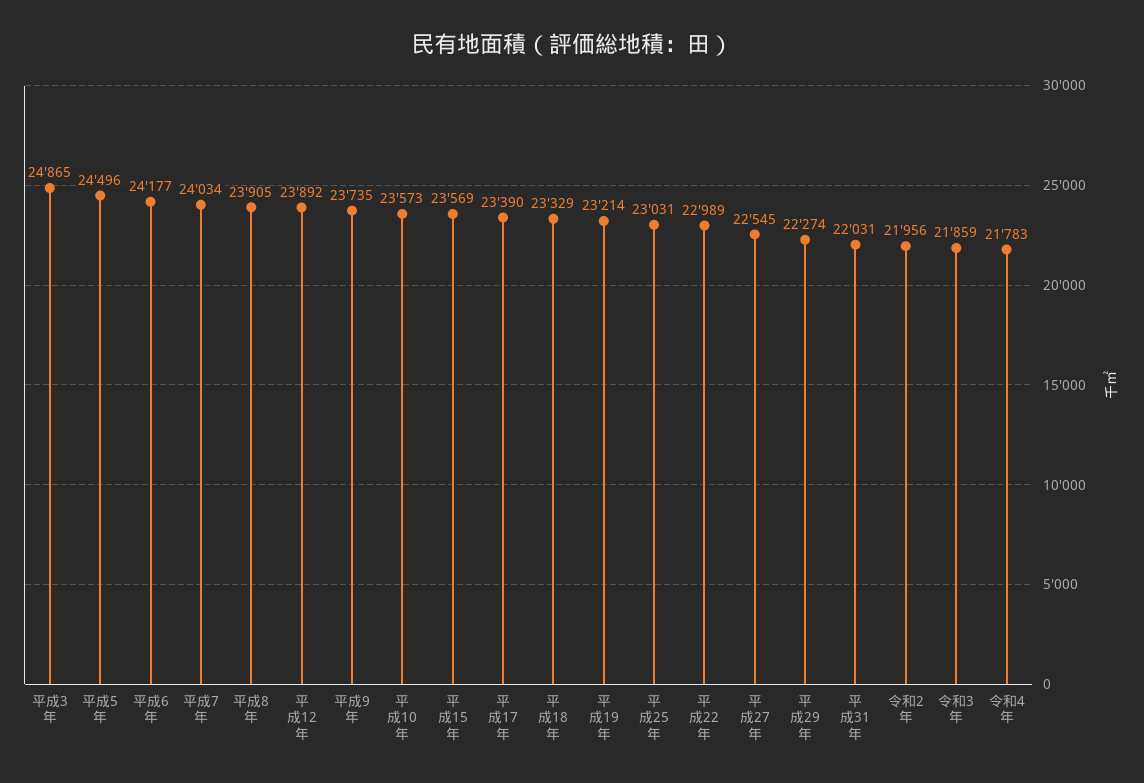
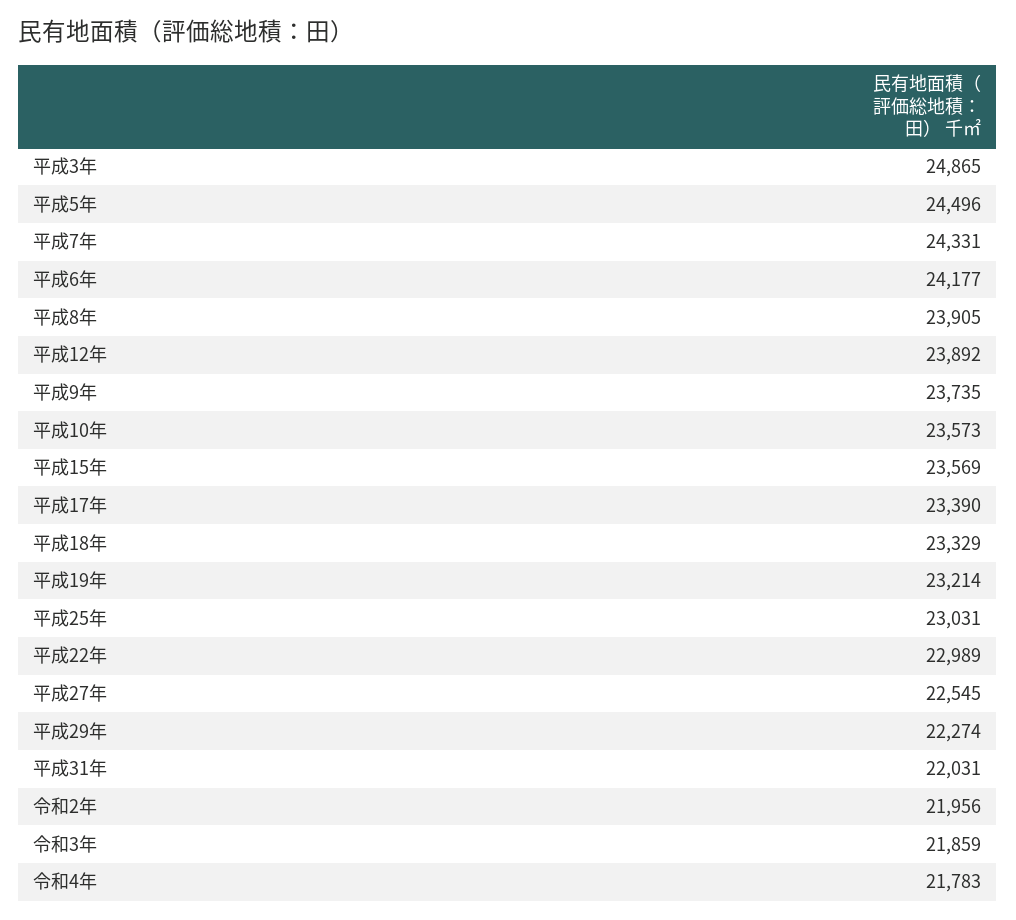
  {
    "平成3年": 24865,
    "平成5年": 24496,
    "平成6年": 24177,
-   "平成7年": 24034,
+   "平成7年": 24331,
    "平成8年": 23905,
    "平成12年": 23892,
    "平成9年": 23735,
    "平成10年": 23573,
    "平成15年": 23569,
    "平成17年": 23390,
    "平成18年": 23329,
    "平成19年": 23214,
    "平成25年": 23031,
    "平成22年": 22989,
    "平成27年": 22545,
    "平成29年": 22274,
    "平成31年": 22031,
    "令和2年": 21956,
    "令和3年": 21859,
    "令和4年": 21783
  }

